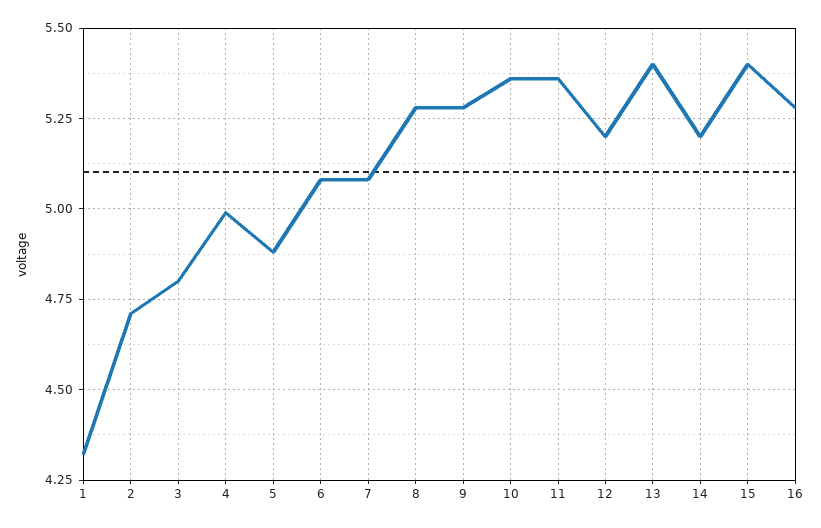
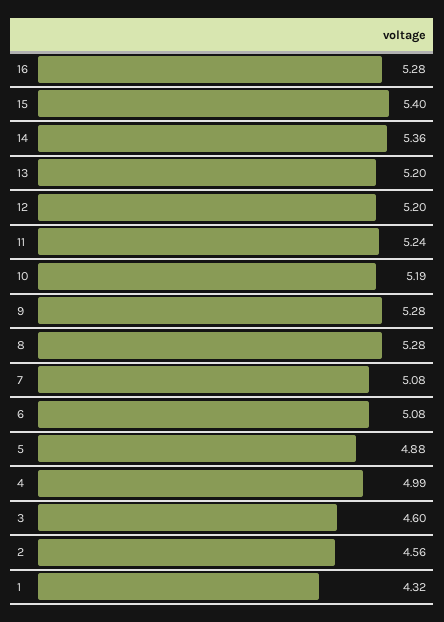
  {
    "1": 4.32,
-   "2": 4.7,
+   "2": 4.56,
-   "3": 4.8,
+   "3": 4.6,
    "4": 4.99,
    "5": 4.88,
    "6": 5.08,
    "7": 5.08,
    "8": 5.28,
    "9": 5.28,
-   "10": 5.35,
+   "10": 5.19,
-   "11": 5.35,
+   "11": 5.24,
    "12": 5.2,
-   "13": 5.4,
+   "13": 5.2,
-   "14": 5.2,
+   "14": 5.36,
    "15": 5.4,
    "16": 5.28
  }

